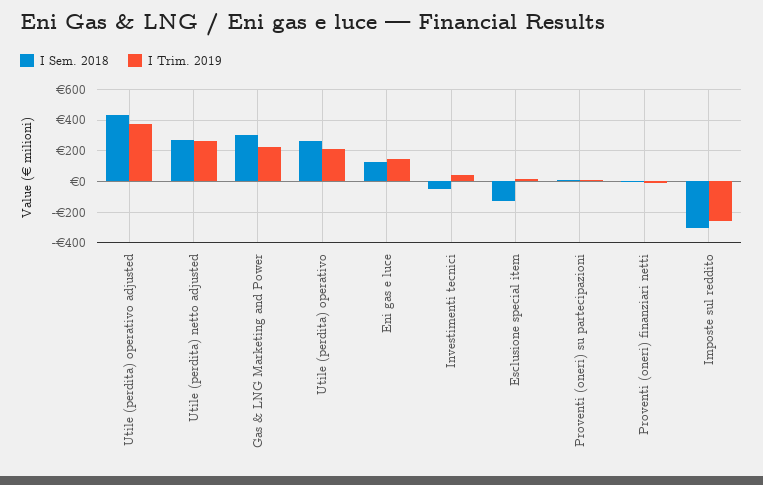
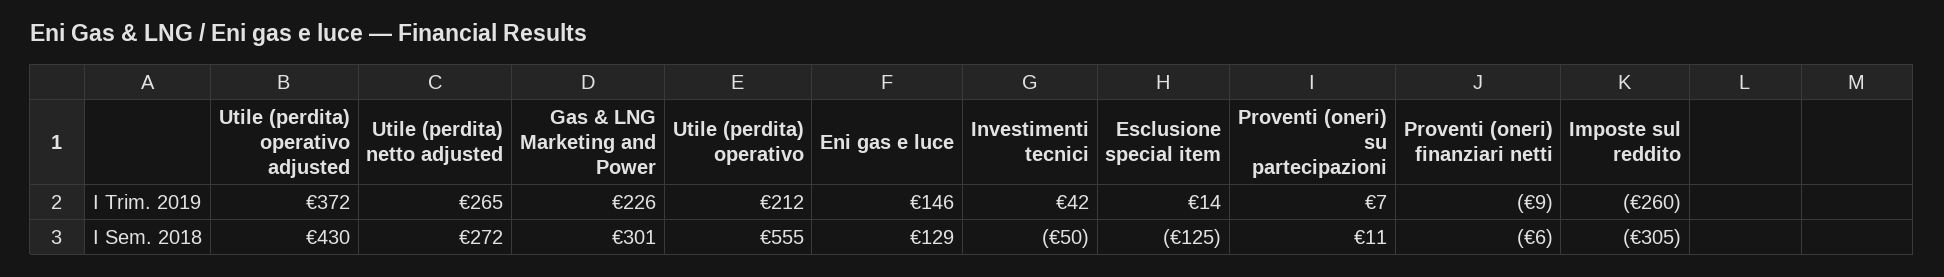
  {
    "I Sem. 2018": {
      "Utile (perdita) operativo adjusted": 430,
      "Utile (perdita) netto adjusted": 272,
      "Gas & LNG Marketing and Power": 301,
-     "Utile (perdita) operativo": 250,
+     "Utile (perdita) operativo": 555,
      "Eni gas e luce": 129,
      "Investimenti tecnici": -50,
      "Esclusione special item": -125,
      "Proventi (oneri) su partecipazioni": 11,
      "Proventi (oneri) finanziari netti": -6,
      "Imposte sul reddito": -305
    },
    "I Trim. 2019": {
      "Utile (perdita) operativo adjusted": 372,
      "Utile (perdita) netto adjusted": 265,
      "Gas & LNG Marketing and Power": 226,
      "Utile (perdita) operativo": 212,
      "Eni gas e luce": 146,
      "Investimenti tecnici": 42,
      "Esclusione special item": 14,
      "Proventi (oneri) su partecipazioni": 7,
      "Proventi (oneri) finanziari netti": -9,
      "Imposte sul reddito": -260
    }
  }

